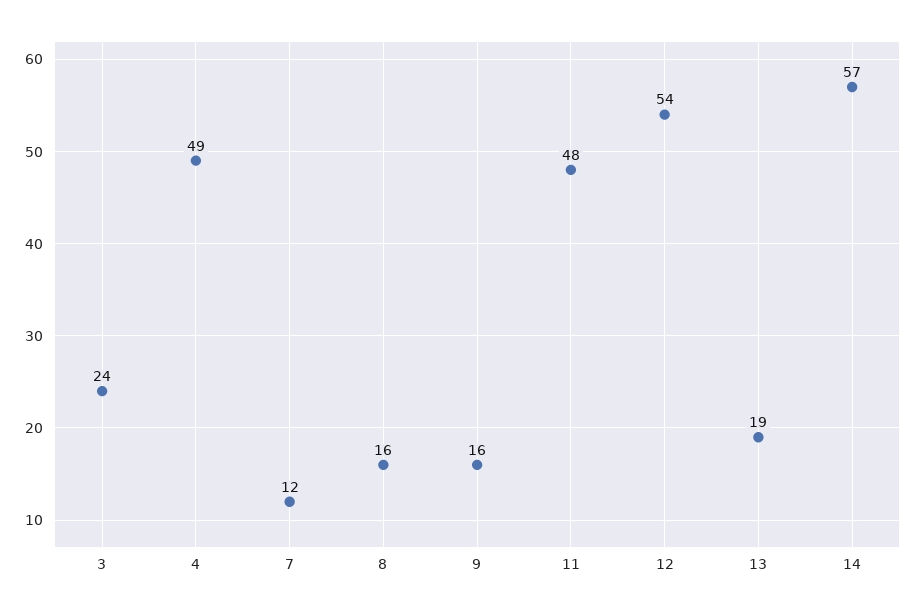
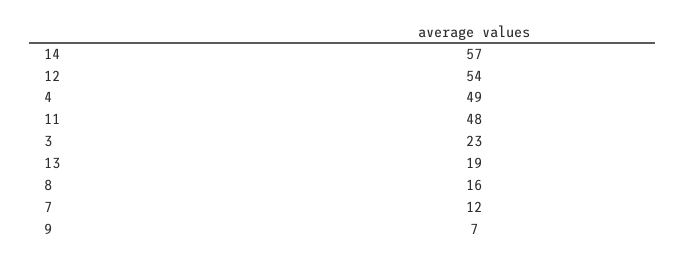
  {
-   "3": 24,
+   "3": 23,
    "4": 49,
    "7": 12,
    "8": 16,
-   "9": 16,
+   "9": 7,
    "11": 48,
    "12": 54,
    "13": 19,
    "14": 57
  }

